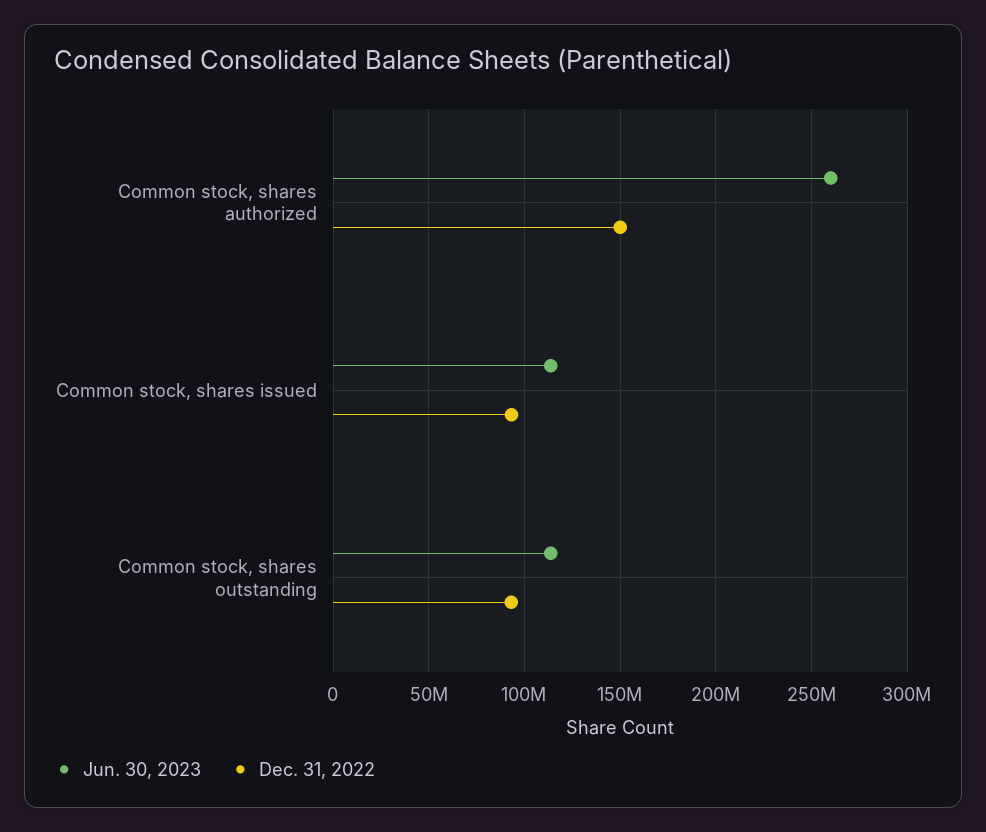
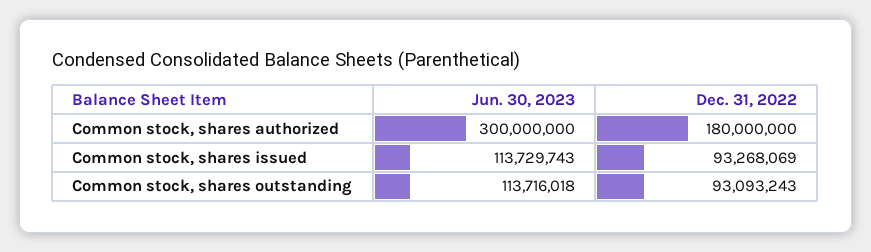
  {
    "Jun. 30, 2023": {
-     "Common stock, shares authorized": 260000000,
+     "Common stock, shares authorized": 300000000,
      "Common stock, shares issued": 113729743,
      "Common stock, shares outstanding": 113716018
    },
    "Dec. 31, 2022": {
-     "Common stock, shares authorized": 150000000,
+     "Common stock, shares authorized": 180000000,
      "Common stock, shares issued": 93268069,
      "Common stock, shares outstanding": 93093243
    }
  }

